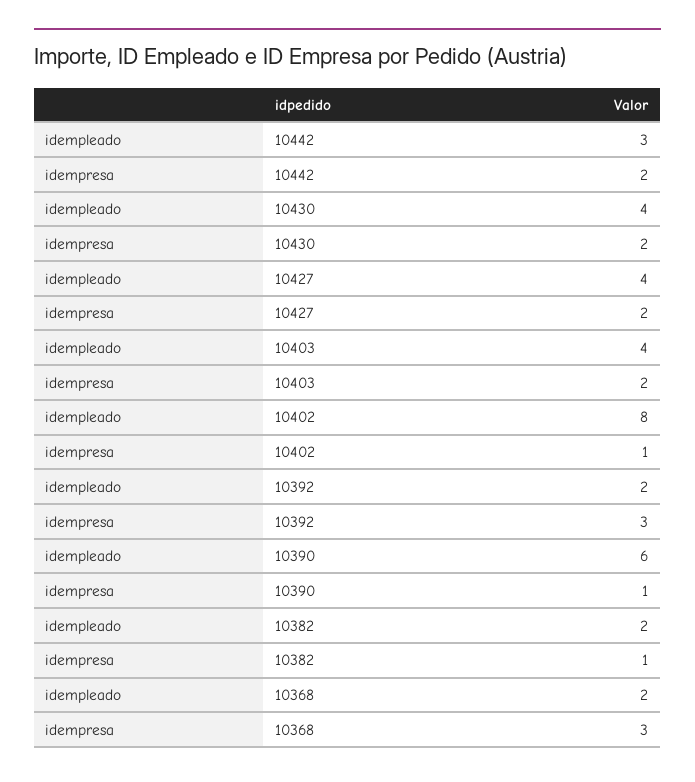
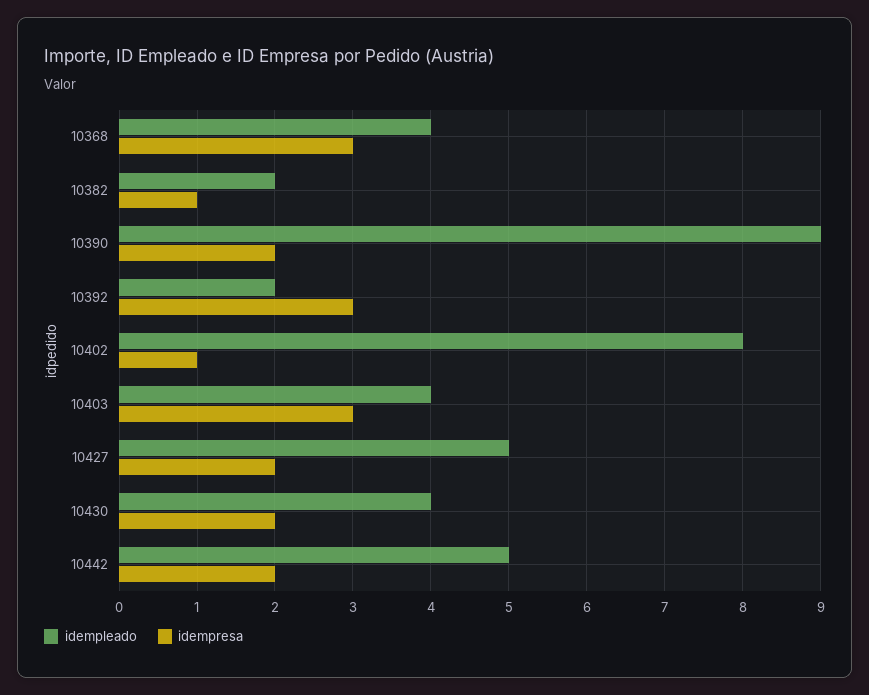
  {
    "idempleado": {
-     "10442": 3,
+     "10442": 5,
      "10430": 4,
-     "10427": 4,
+     "10427": 5,
      "10403": 4,
      "10402": 8,
      "10392": 2,
-     "10390": 6,
+     "10390": 9,
      "10382": 2,
-     "10368": 2
+     "10368": 4
    },
    "idempresa": {
      "10442": 2,
      "10430": 2,
      "10427": 2,
-     "10403": 2,
+     "10403": 3,
      "10402": 1,
      "10392": 3,
-     "10390": 1,
+     "10390": 2,
      "10382": 1,
      "10368": 3
    }
  }

